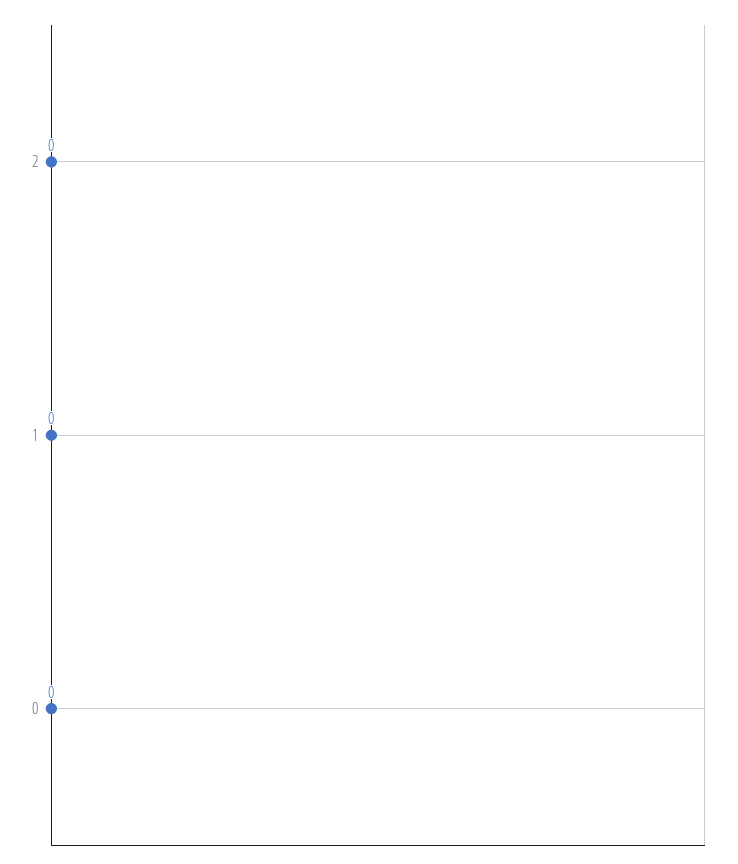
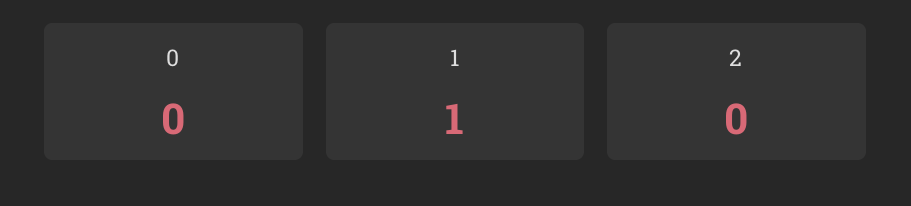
  {
    "2": 0,
-   "1": 0,
+   "1": 1,
    "0": 0
  }

